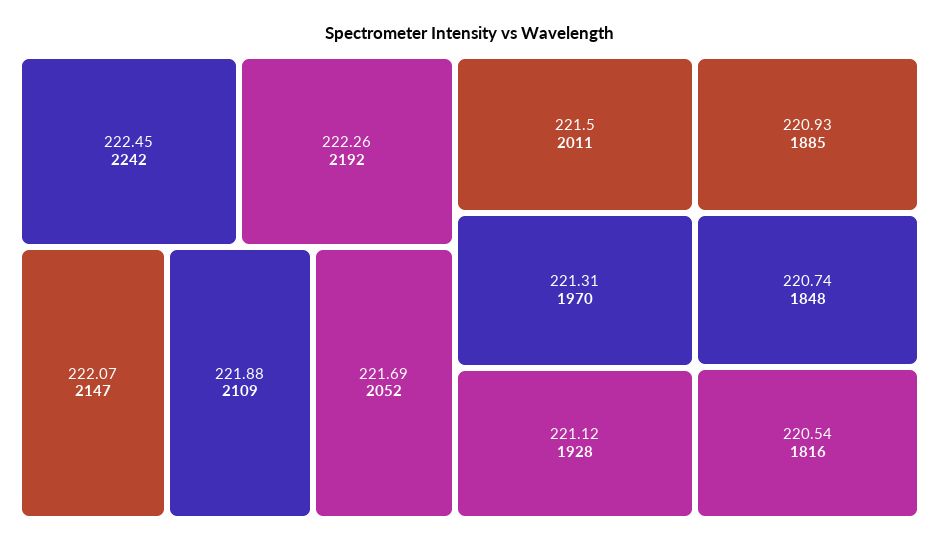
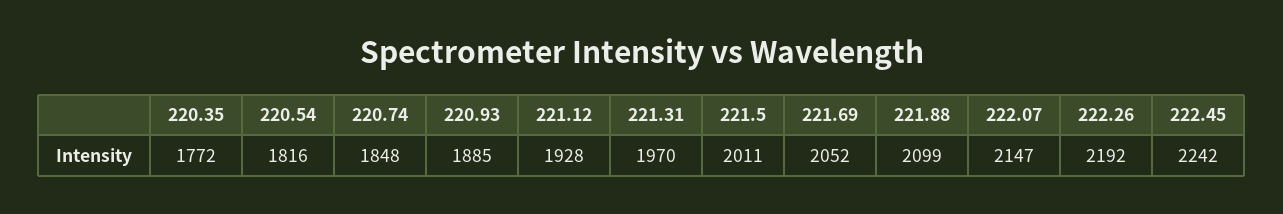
  {
    "222.45": 2242,
    "222.26": 2192,
    "222.07": 2147,
-   "221.88": 2109,
+   "221.88": 2099,
    "221.69": 2052,
    "221.5": 2011,
    "221.31": 1970,
    "221.12": 1928,
    "220.93": 1885,
    "220.74": 1848,
-   "220.54": 1816
+   "220.54": 1816,
+   "220.35": 1772
  }

